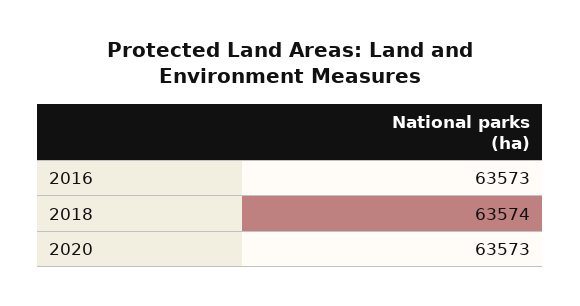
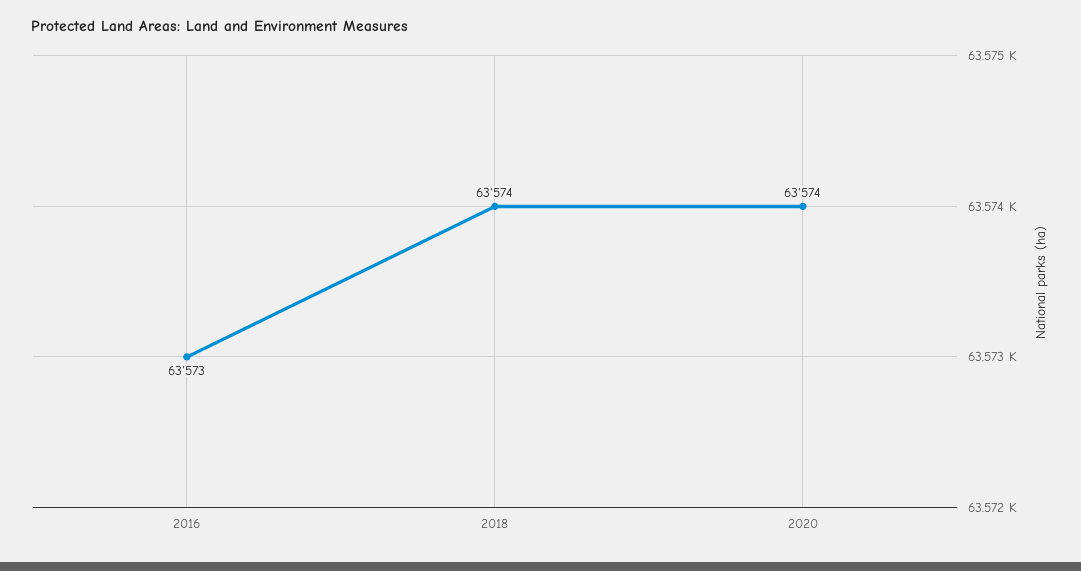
  {
    "2016": 63573,
    "2018": 63574,
-   "2020": 63573
+   "2020": 63574
  }

